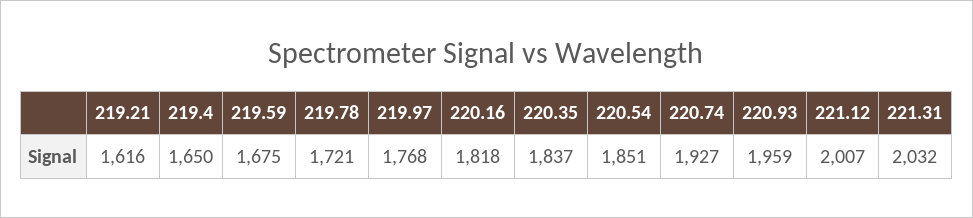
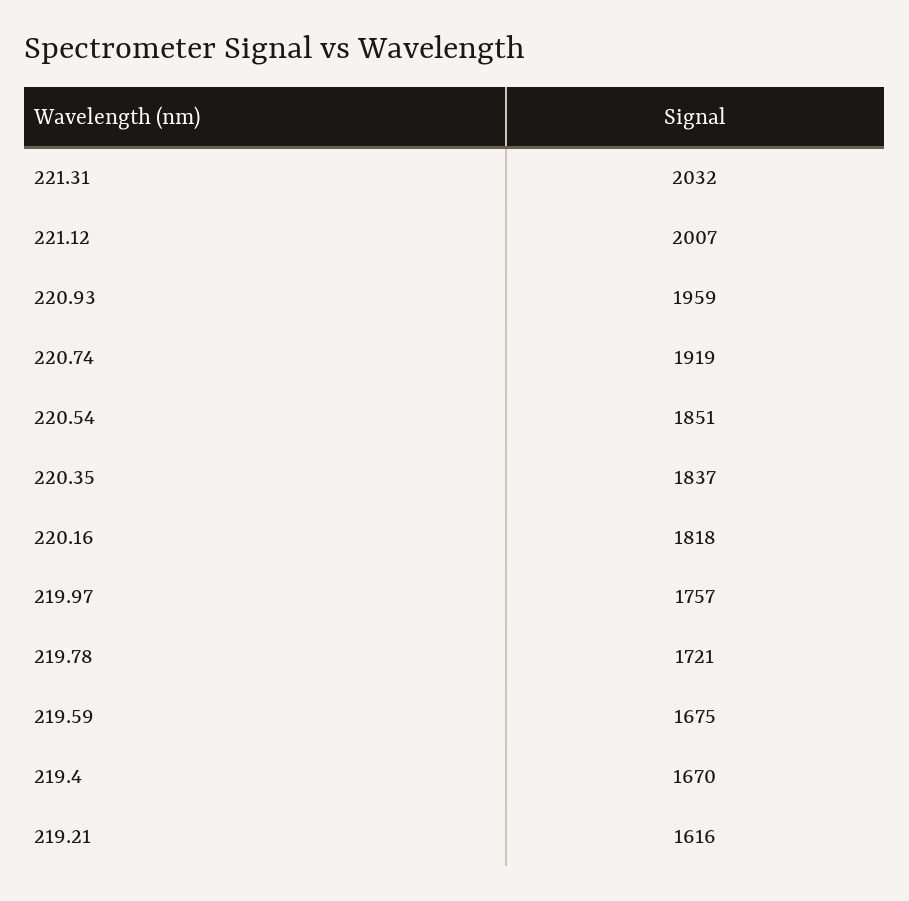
  {
    "219.21": 1616,
-   "219.4": 1650,
+   "219.4": 1670,
    "219.59": 1675,
    "219.78": 1721,
-   "219.97": 1768,
+   "219.97": 1757,
    "220.16": 1818,
    "220.35": 1837,
    "220.54": 1851,
-   "220.74": 1927,
+   "220.74": 1919,
    "220.93": 1959,
    "221.12": 2007,
    "221.31": 2032
  }

